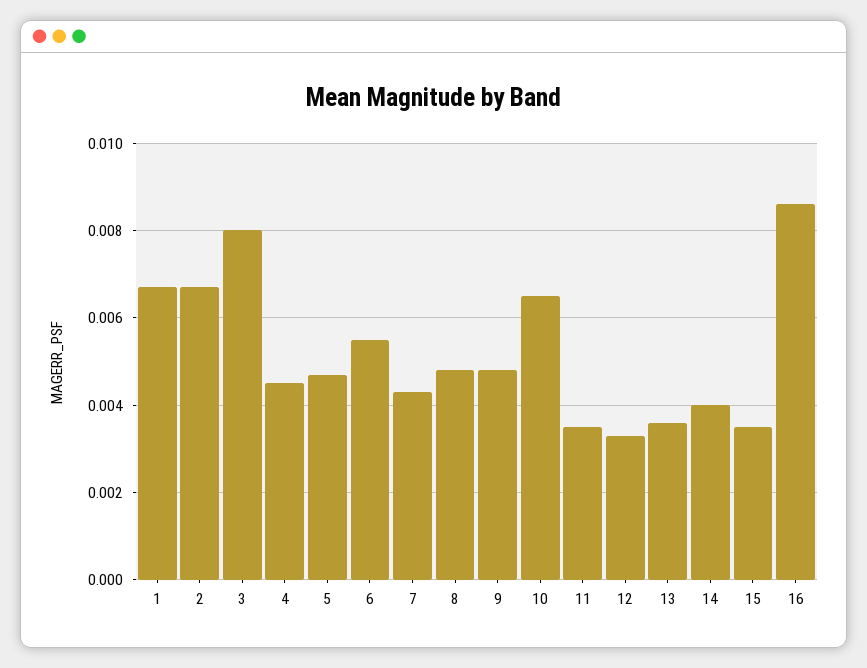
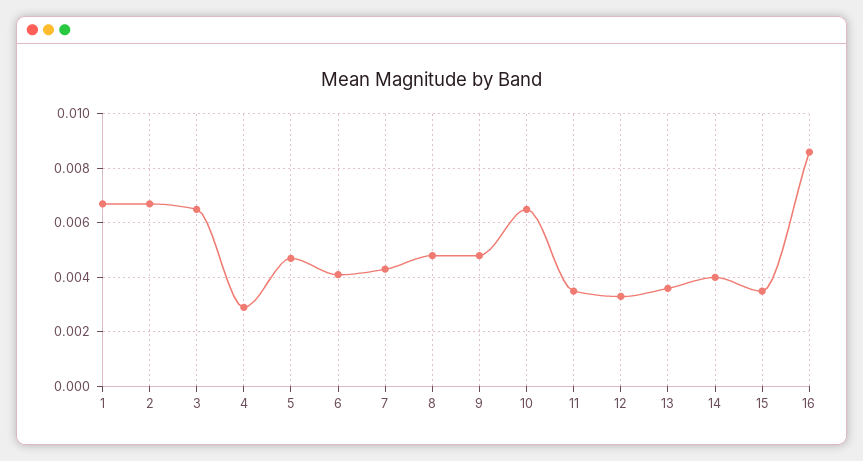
  {
    "1": 0.0065,
    "2": 0.0065,
-   "3": 0.008,
+   "3": 0.0065,
-   "4": 0.0045,
+   "4": 0.003,
    "5": 0.0045,
-   "6": 0.0055,
+   "6": 0.004,
    "7": 0.0045,
    "8": 0.005,
    "9": 0.005,
    "10": 0.0065,
    "11": 0.0035,
    "12": 0.0035,
    "13": 0.0035,
    "14": 0.004,
    "15": 0.0035,
    "16": 0.0085
  }

